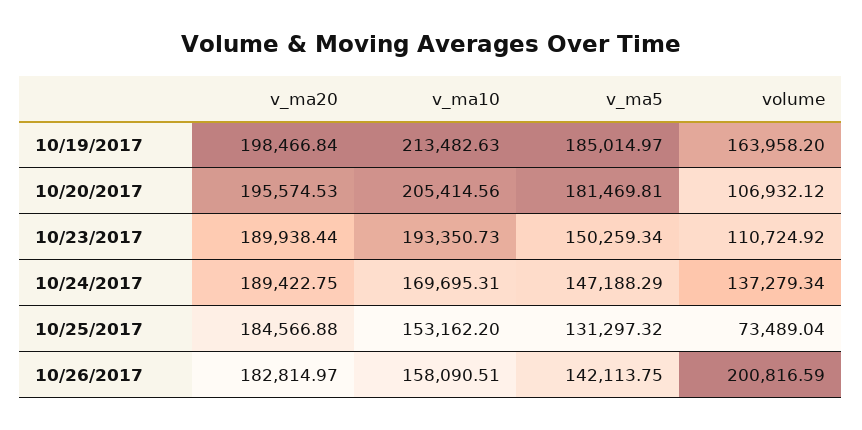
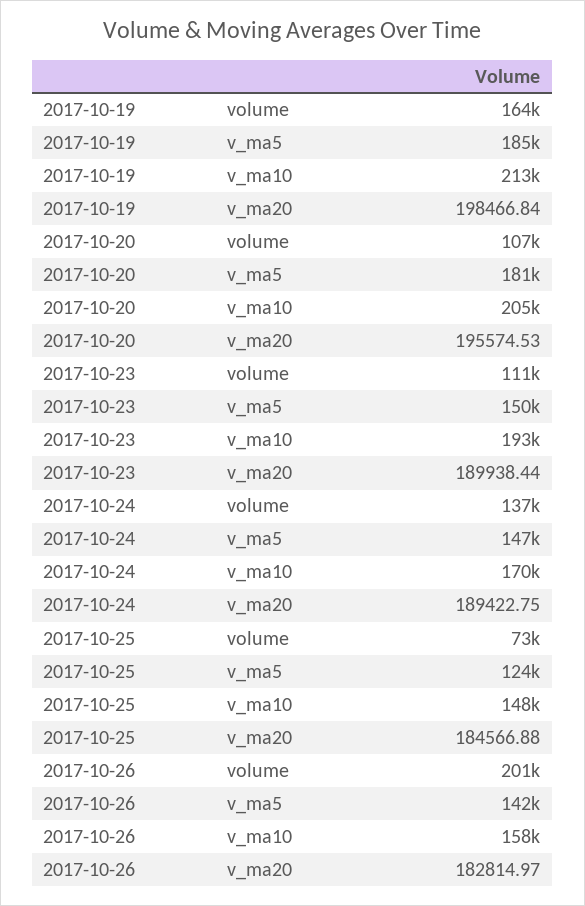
  {
    "v_ma20": {
      "10/19/2017": 198466.84,
      "10/20/2017": 195574.53,
      "10/23/2017": 189938.44,
      "10/24/2017": 189422.75,
      "10/25/2017": 184566.88,
      "10/26/2017": 182814.97
    },
    "v_ma10": {
      "10/19/2017": 213482.63,
      "10/20/2017": 205414.56,
      "10/23/2017": 193350.73,
      "10/24/2017": 169695.31,
-     "10/25/2017": 153162.2,
+     "10/25/2017": 148000,
      "10/26/2017": 158090.51
    },
    "v_ma5": {
      "10/19/2017": 185014.97,
      "10/20/2017": 181469.81,
      "10/23/2017": 150259.34,
      "10/24/2017": 147188.29,
-     "10/25/2017": 131297.32,
+     "10/25/2017": 124000,
      "10/26/2017": 142113.75
    },
    "volume": {
      "10/19/2017": 163958.2,
      "10/20/2017": 106932.12,
      "10/23/2017": 110724.92,
      "10/24/2017": 137279.34,
      "10/25/2017": 73489.04,
      "10/26/2017": 200816.59
    }
  }

